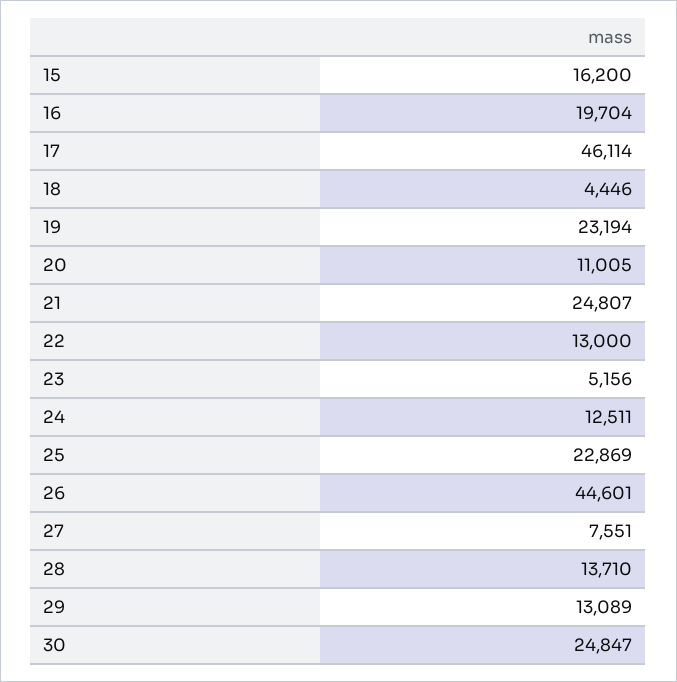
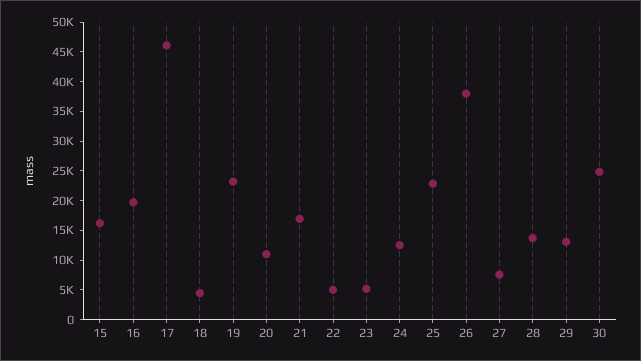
  {
    "15": 16200,
    "16": 19704,
    "17": 46114,
    "18": 4446,
    "19": 23194,
    "20": 11005,
-   "21": 24807,
+   "21": 17500,
-   "22": 13000,
+   "22": 5000,
    "23": 5156,
    "24": 12511,
    "25": 22869,
-   "26": 44601,
+   "26": 37500,
    "27": 7551,
    "28": 13710,
    "29": 13089,
    "30": 24847
  }

